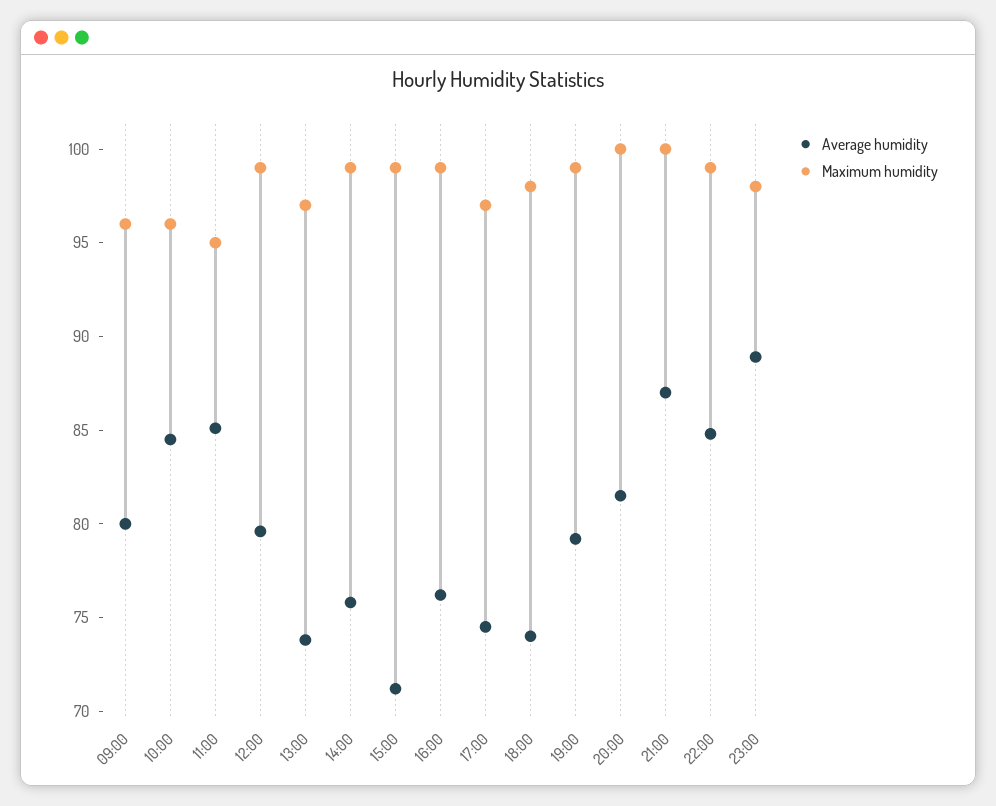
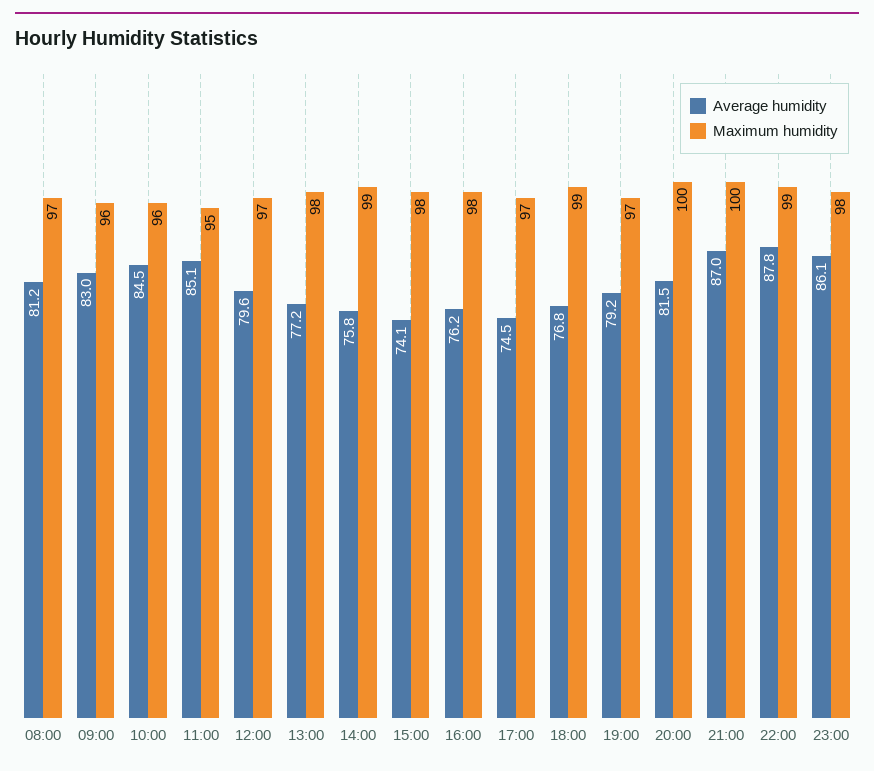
  {
    "Average humidity": {
-     "09:00": 80,
+     "09:00": 83,
      "10:00": 84.5,
      "11:00": 85.1,
      "12:00": 79.6,
-     "13:00": 74,
+     "13:00": 77.2,
      "14:00": 75.8,
-     "15:00": 71,
+     "15:00": 74.1,
      "16:00": 76.2,
      "17:00": 74.5,
-     "18:00": 74,
+     "18:00": 76.8,
      "19:00": 79.2,
      "20:00": 81.5,
      "21:00": 87,
-     "22:00": 85,
+     "22:00": 87.8,
-     "23:00": 89
+     "23:00": 86.1,
+     "08:00": 81.2
    },
    "Maximum humidity": {
      "09:00": 96,
      "10:00": 96,
      "11:00": 95,
-     "12:00": 99,
+     "12:00": 97,
-     "13:00": 97,
+     "13:00": 98,
      "14:00": 99,
-     "15:00": 99,
+     "15:00": 98,
-     "16:00": 99,
+     "16:00": 98,
      "17:00": 97,
-     "18:00": 98,
+     "18:00": 99,
-     "19:00": 99,
+     "19:00": 97,
      "20:00": 100,
      "21:00": 100,
      "22:00": 99,
-     "23:00": 98
+     "23:00": 98,
+     "08:00": 97
    }
  }

